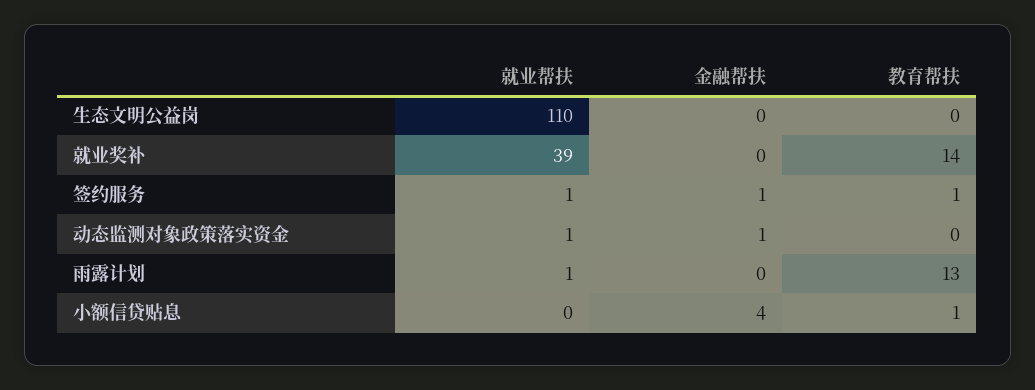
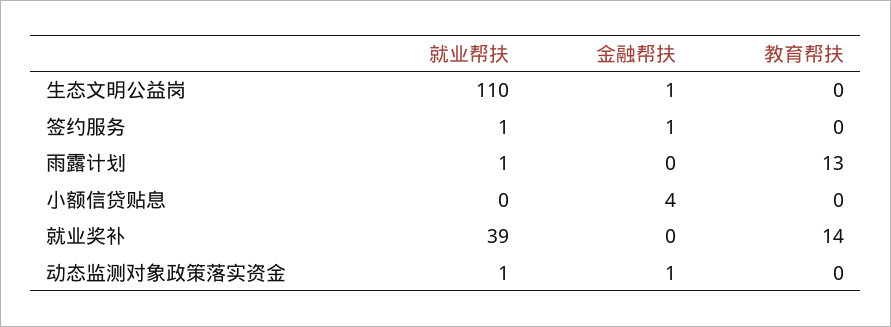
  {
    "就业帮扶": {
      "生态文明公益岗": 110,
      "就业奖补": 39,
      "签约服务": 1,
      "动态监测对象政策落实资金": 1,
      "雨露计划": 1,
      "小额信贷贴息": 0
    },
    "金融帮扶": {
-     "生态文明公益岗": 0,
+     "生态文明公益岗": 1,
      "就业奖补": 0,
      "签约服务": 1,
      "动态监测对象政策落实资金": 1,
      "雨露计划": 0,
      "小额信贷贴息": 4
    },
    "教育帮扶": {
      "生态文明公益岗": 0,
      "就业奖补": 14,
-     "签约服务": 1,
+     "签约服务": 0,
      "动态监测对象政策落实资金": 0,
      "雨露计划": 13,
-     "小额信贷贴息": 1
+     "小额信贷贴息": 0
    }
  }

